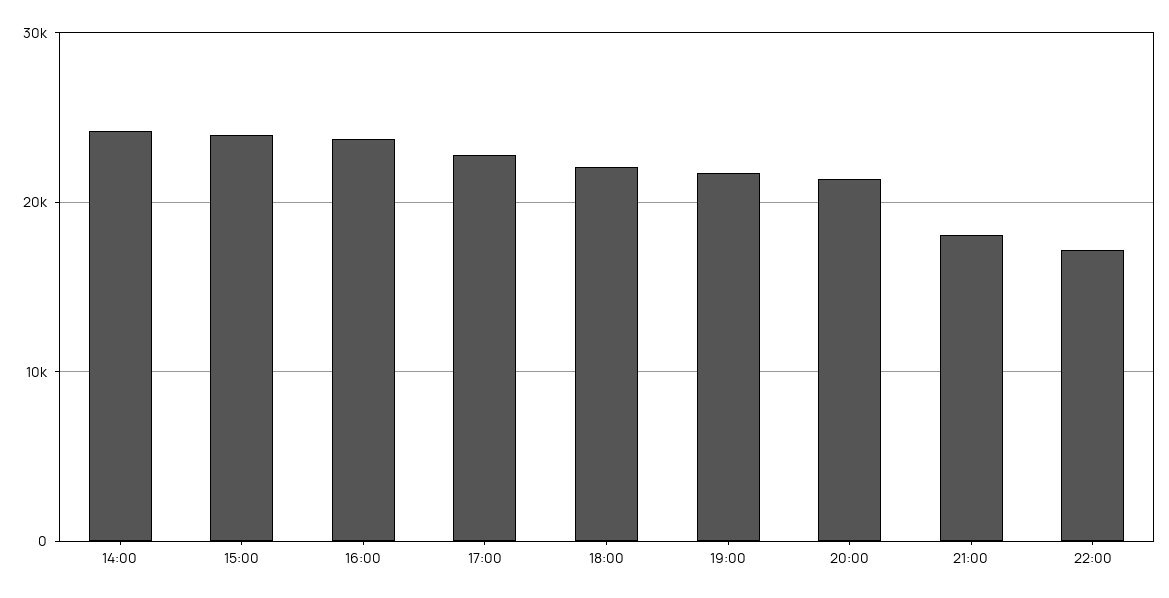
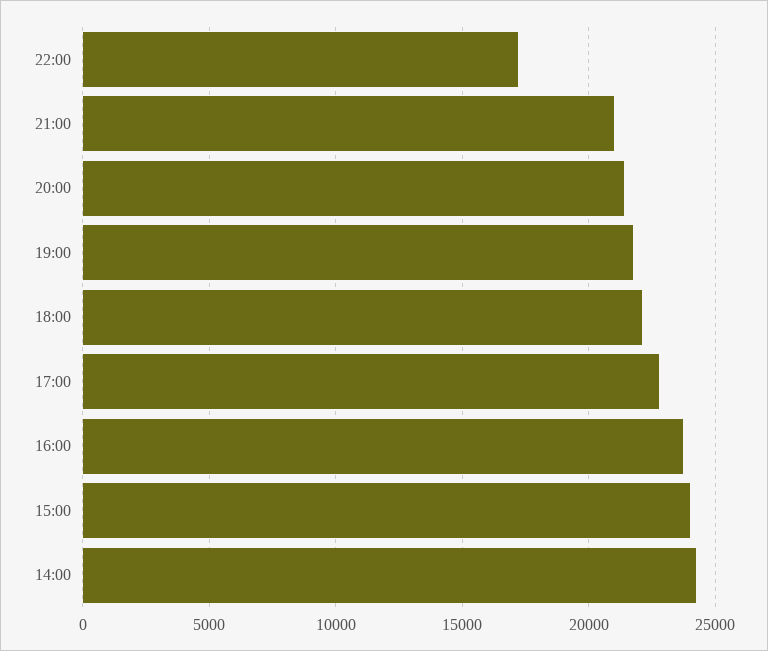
  {
    "14:00": 24000,
    "15:00": 24000,
    "16:00": 23500,
    "17:00": 23000,
    "18:00": 22000,
    "19:00": 21500,
    "20:00": 21500,
-   "21:00": 18000,
+   "21:00": 21000,
    "22:00": 17000
  }

